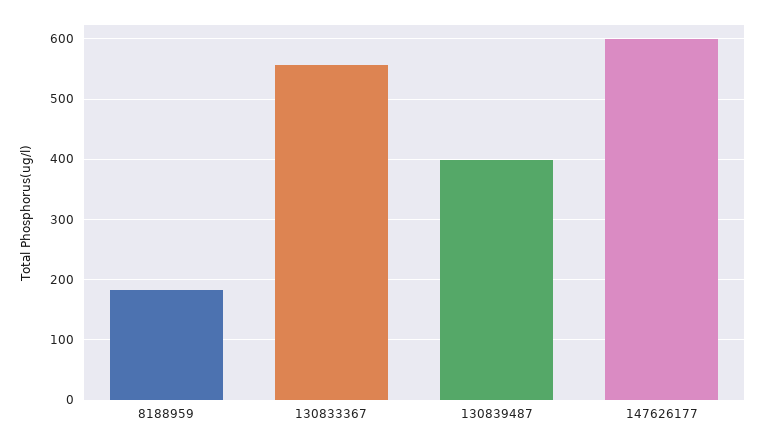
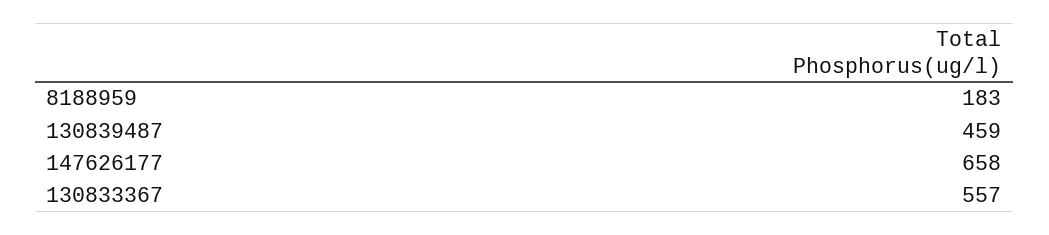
  {
    "8188959": 183,
    "130833367": 557,
-   "130839487": 400,
+   "130839487": 459,
-   "147626177": 600
+   "147626177": 658
  }

